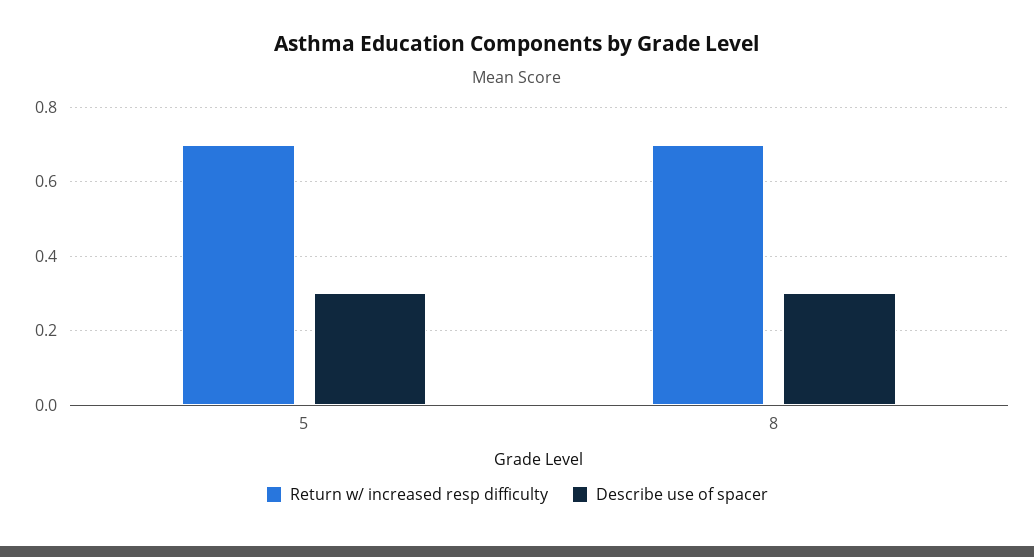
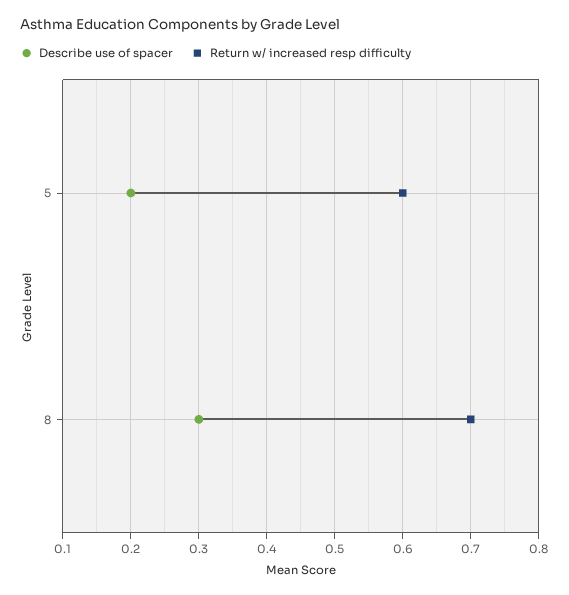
  {
    "Return w/ increased resp difficulty": {
-     "5": 0.7,
+     "5": 0.6,
      "8": 0.7
    },
    "Describe use of spacer": {
-     "5": 0.3,
+     "5": 0.2,
      "8": 0.3
    }
  }

